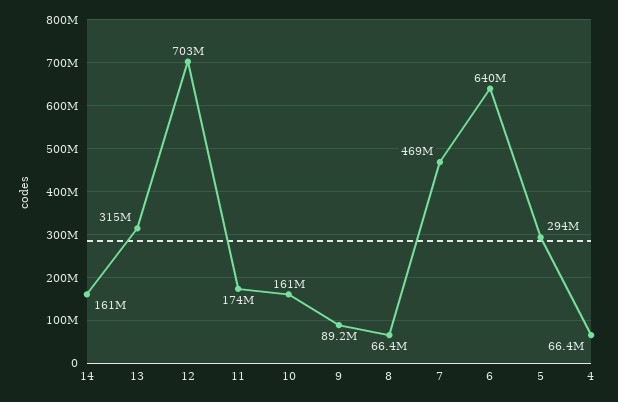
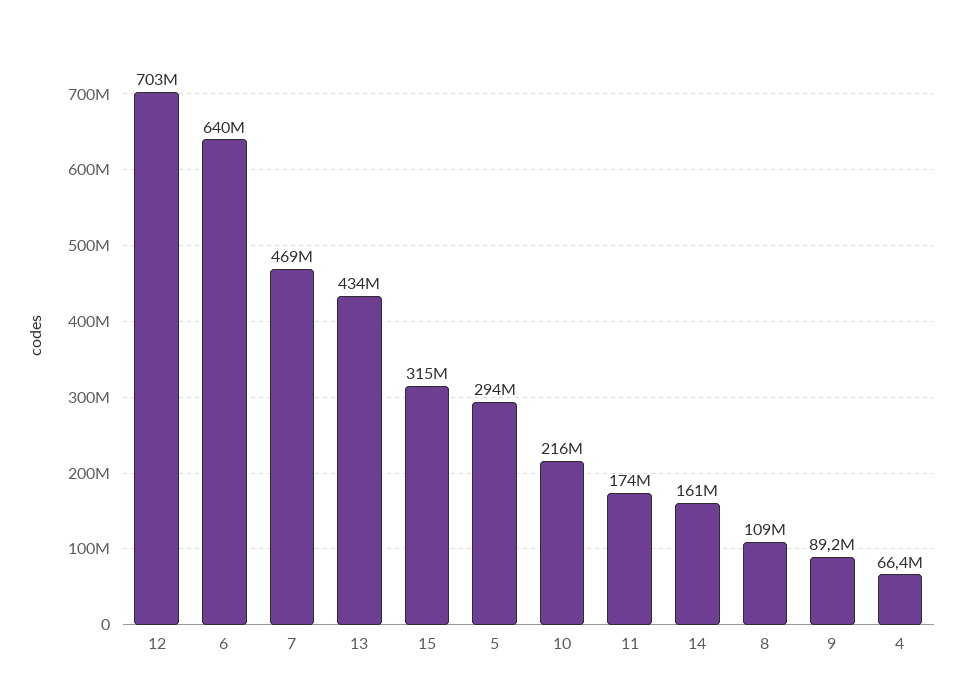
  {
    "14": 161000000,
-   "13": 315000000,
+   "13": 434000000,
    "12": 703000000,
    "11": 174000000,
-   "10": 161000000,
+   "10": 216000000,
    "9": 89200000,
-   "8": 66400000,
+   "8": 109000000,
    "7": 469000000,
    "6": 640000000,
    "5": 294000000,
-   "4": 66400000
+   "4": 66400000,
+   "15": 315000000
  }

